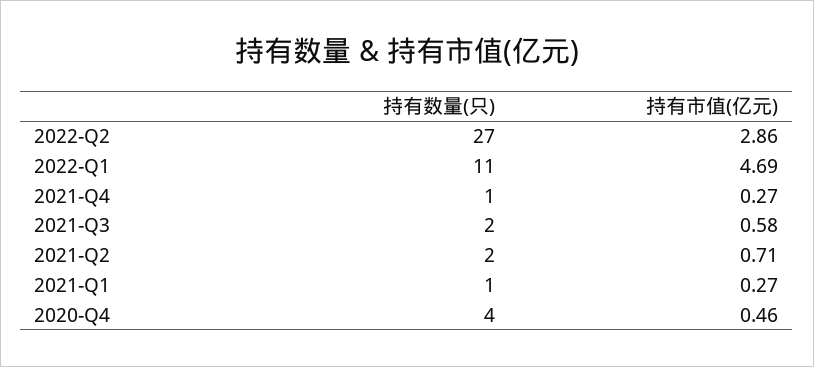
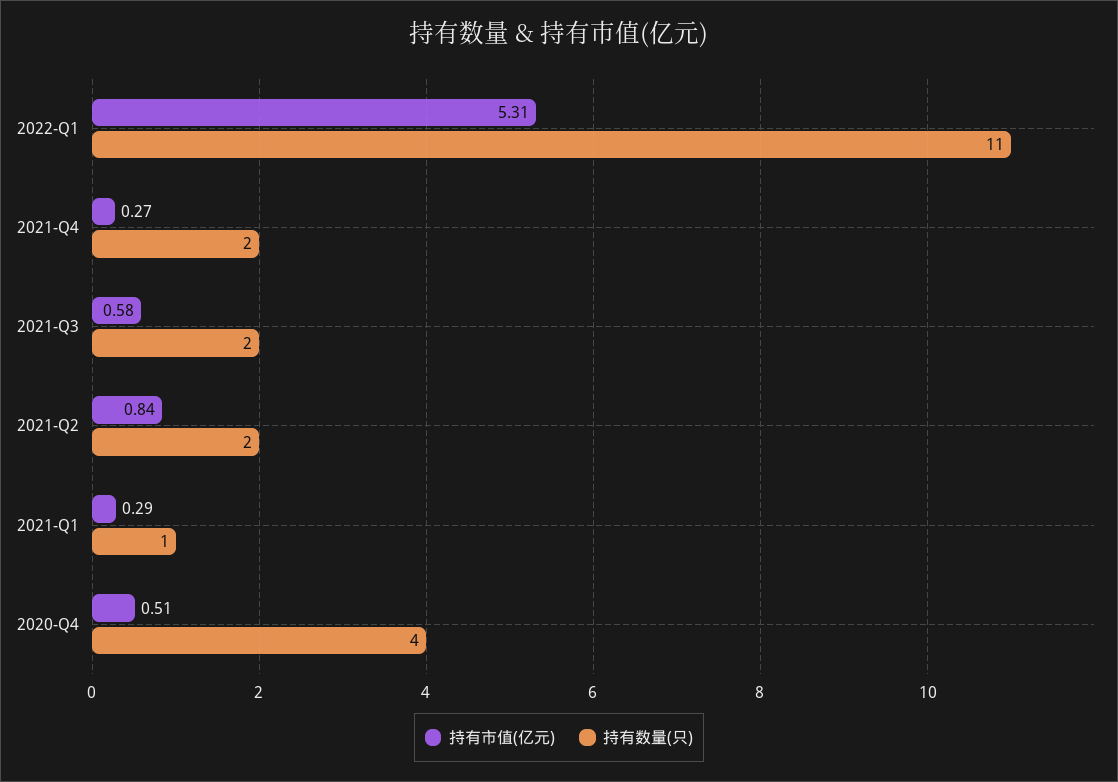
  {
    "持有数量(只)": {
-     "2022-Q2": 27,
      "2022-Q1": 11,
-     "2021-Q4": 1,
+     "2021-Q4": 2,
      "2021-Q3": 2,
      "2021-Q2": 2,
      "2021-Q1": 1,
      "2020-Q4": 4
    },
    "持有市值(亿元)": {
-     "2022-Q2": 2.86,
-     "2022-Q1": 4.69,
+     "2022-Q1": 5.31,
      "2021-Q4": 0.27,
      "2021-Q3": 0.58,
-     "2021-Q2": 0.71,
+     "2021-Q2": 0.84,
-     "2021-Q1": 0.27,
+     "2021-Q1": 0.29,
-     "2020-Q4": 0.46
+     "2020-Q4": 0.51
    }
  }

